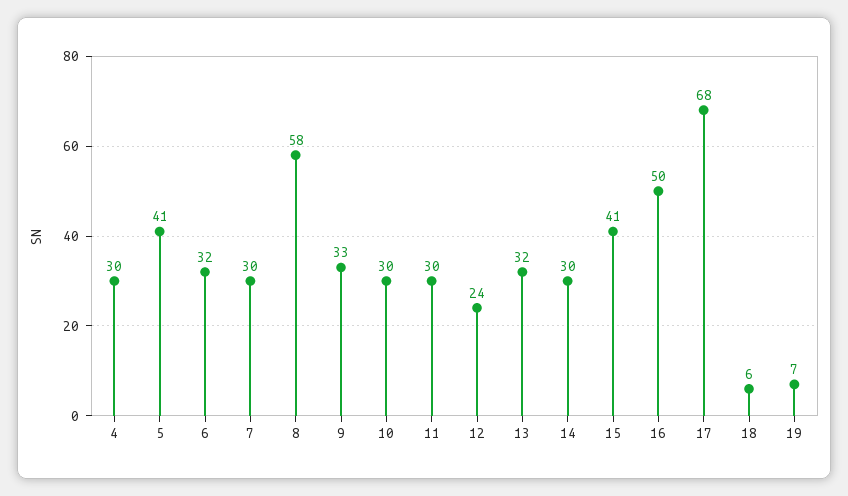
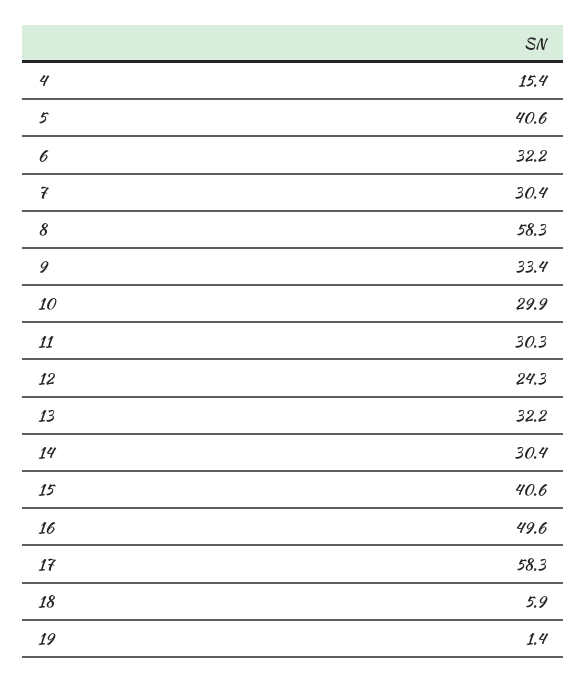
  {
-   "4": 30,
+   "4": 15.4,
    "5": 40.6,
    "6": 32.2,
    "7": 30.4,
    "8": 58.3,
    "9": 33.4,
    "10": 29.9,
    "11": 30.3,
    "12": 24.3,
    "13": 32.2,
    "14": 30.4,
    "15": 40.6,
    "16": 49.6,
-   "17": 68,
+   "17": 58.3,
    "18": 5.9,
-   "19": 7
+   "19": 1.4
  }

